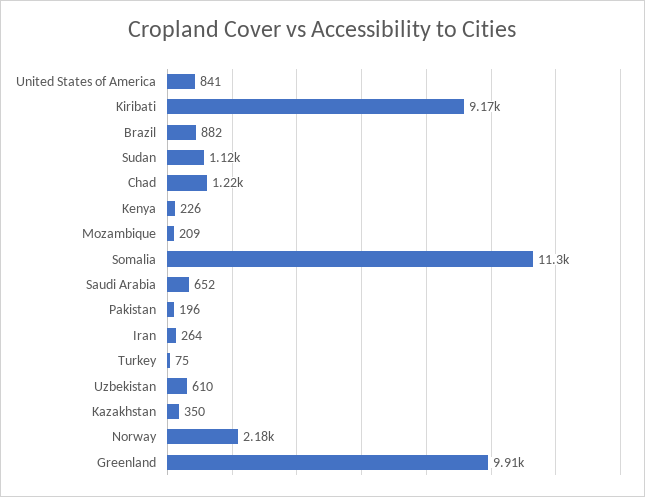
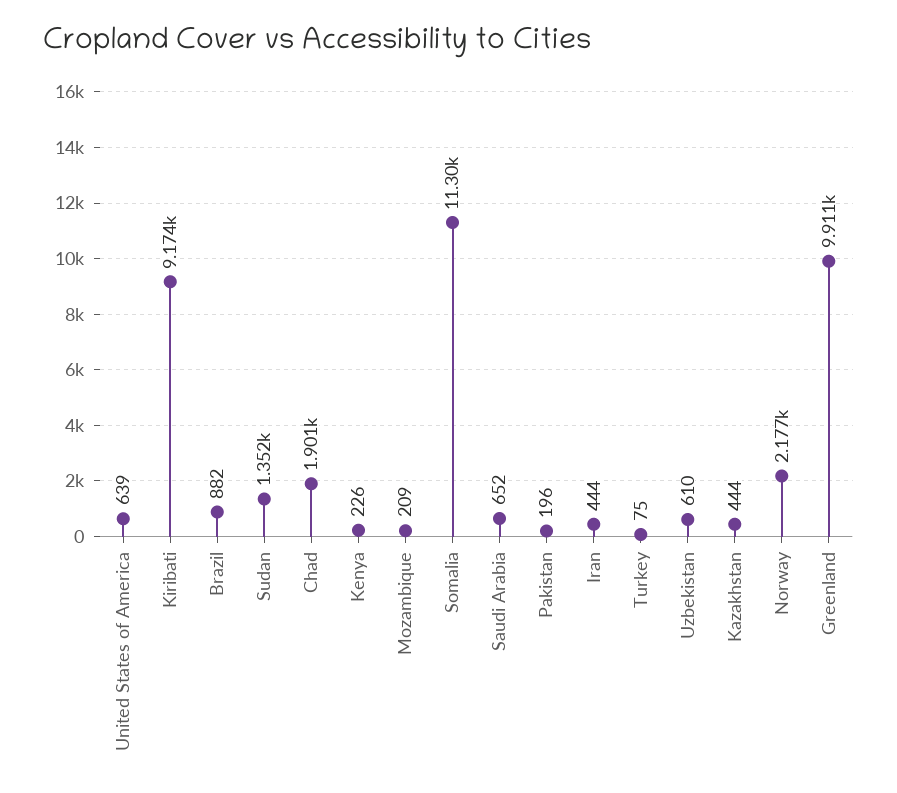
  {
-   "United States of America": 841,
+   "United States of America": 639,
    "Kiribati": 9174,
    "Brazil": 882,
-   "Sudan": 1120,
+   "Sudan": 1352,
-   "Chad": 1220,
+   "Chad": 1901,
    "Kenya": 226,
    "Mozambique": 209,
    "Somalia": 11300,
    "Saudi Arabia": 652,
    "Pakistan": 196,
-   "Iran": 264,
+   "Iran": 444,
    "Turkey": 75,
    "Uzbekistan": 610,
-   "Kazakhstan": 350,
+   "Kazakhstan": 444,
    "Norway": 2177,
    "Greenland": 9911
  }

